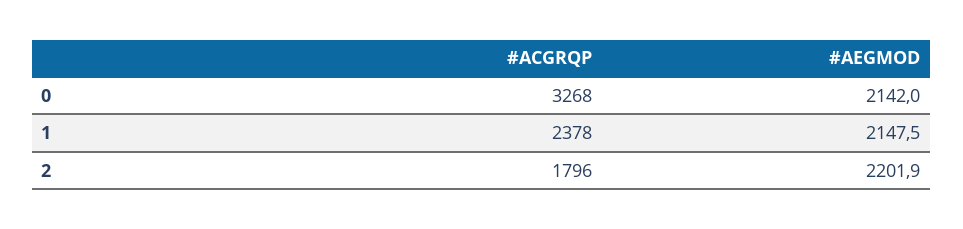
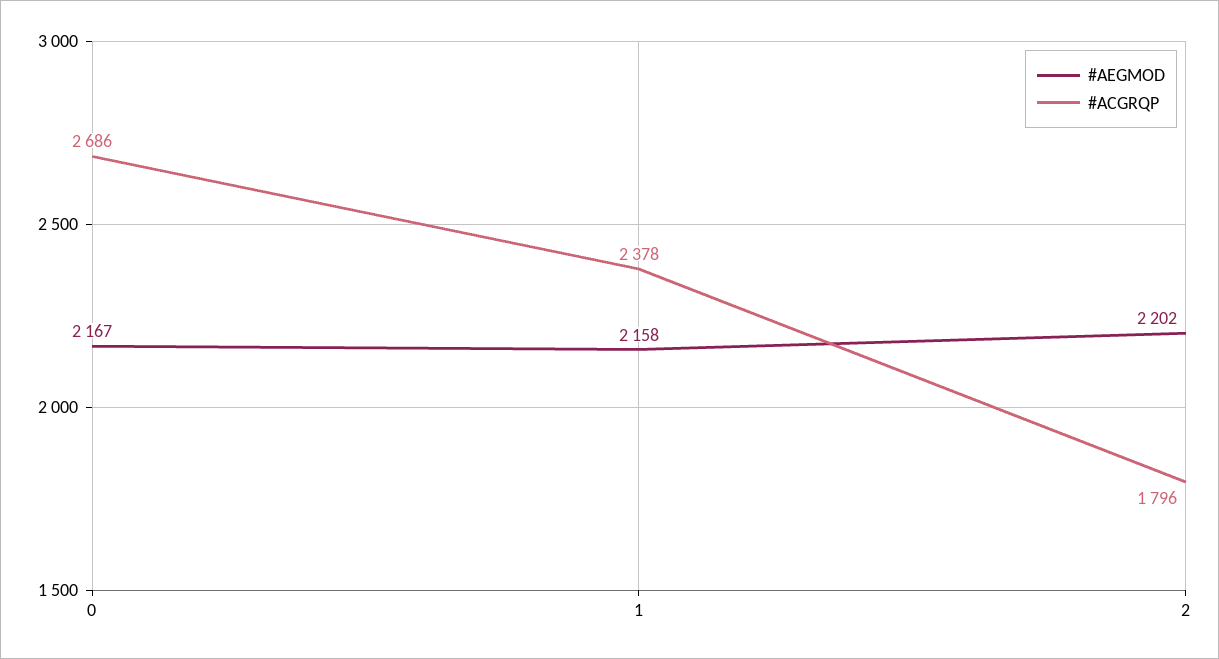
  {
    "#ACGRQP": {
-     "0": 3268,
+     "0": 2686,
      "1": 2378,
      "2": 1796
    },
    "#AEGMOD": {
-     "0": 2142,
+     "0": 2167,
-     "1": 2147.5,
+     "1": 2158,
      "2": 2201.9
    }
  }

